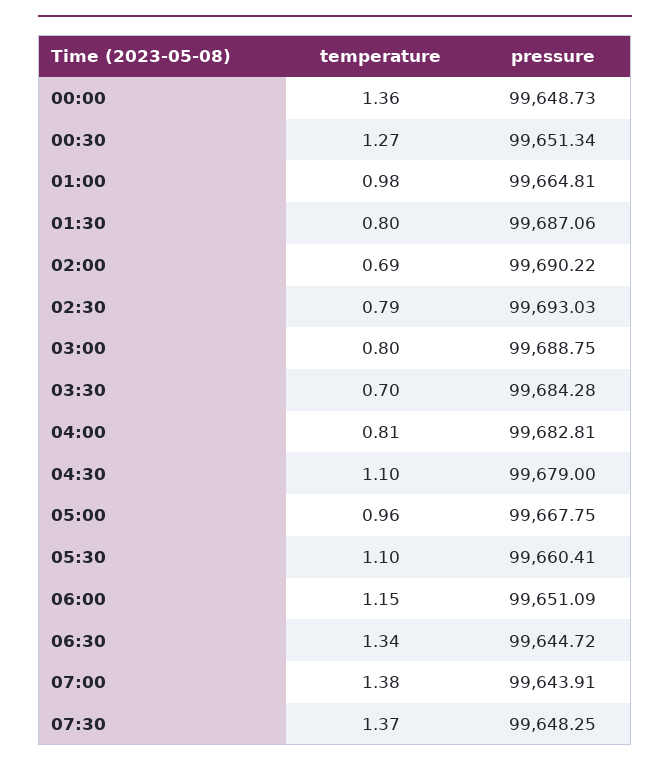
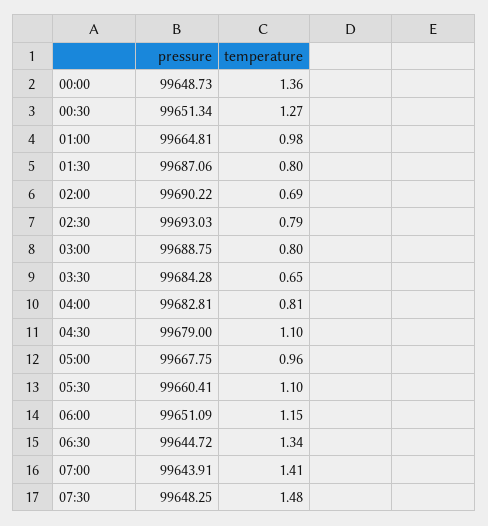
  {
    "temperature": {
      "00:00": 1.36,
      "00:30": 1.27,
      "01:00": 0.98,
      "01:30": 0.8,
      "02:00": 0.69,
      "02:30": 0.79,
      "03:00": 0.8,
-     "03:30": 0.7,
+     "03:30": 0.65,
      "04:00": 0.81,
      "04:30": 1.1,
      "05:00": 0.96,
      "05:30": 1.1,
      "06:00": 1.15,
      "06:30": 1.34,
-     "07:00": 1.38,
+     "07:00": 1.41,
-     "07:30": 1.37
+     "07:30": 1.48
    },
    "pressure": {
      "00:00": 99648.73,
      "00:30": 99651.34,
      "01:00": 99664.81,
      "01:30": 99687.06,
      "02:00": 99690.22,
      "02:30": 99693.03,
      "03:00": 99688.75,
      "03:30": 99684.28,
      "04:00": 99682.81,
      "04:30": 99679,
      "05:00": 99667.75,
      "05:30": 99660.41,
      "06:00": 99651.09,
      "06:30": 99644.72,
      "07:00": 99643.91,
      "07:30": 99648.25
    }
  }

